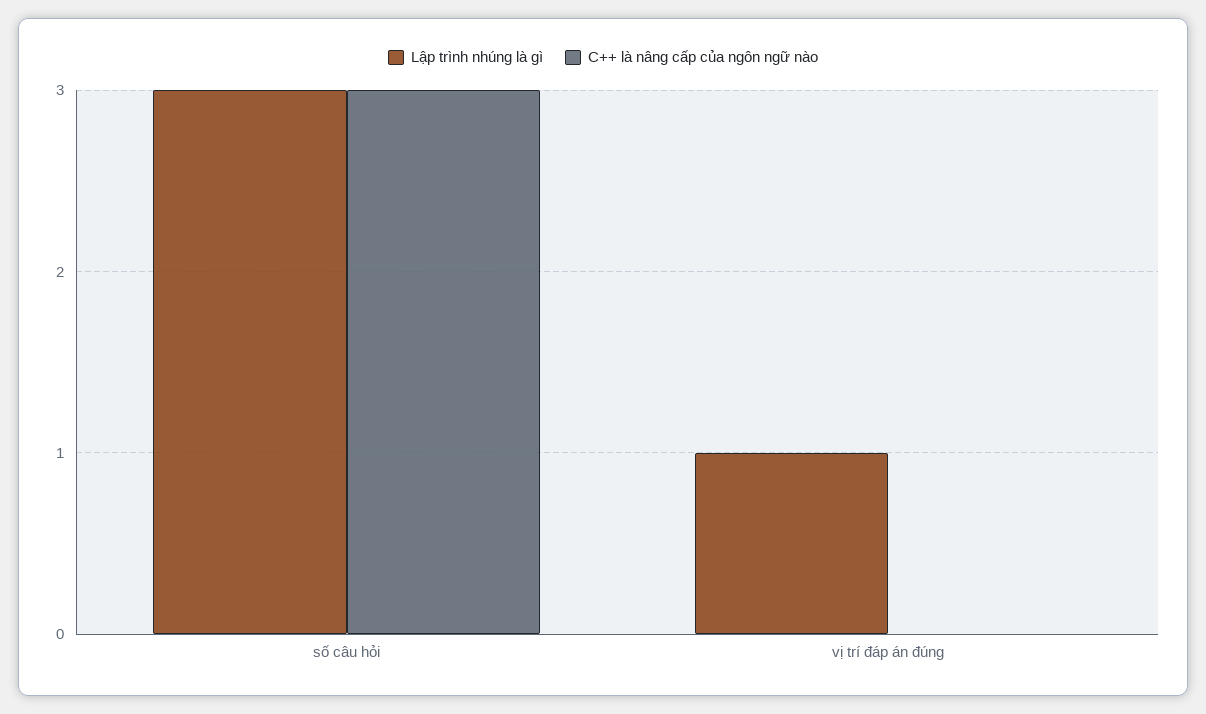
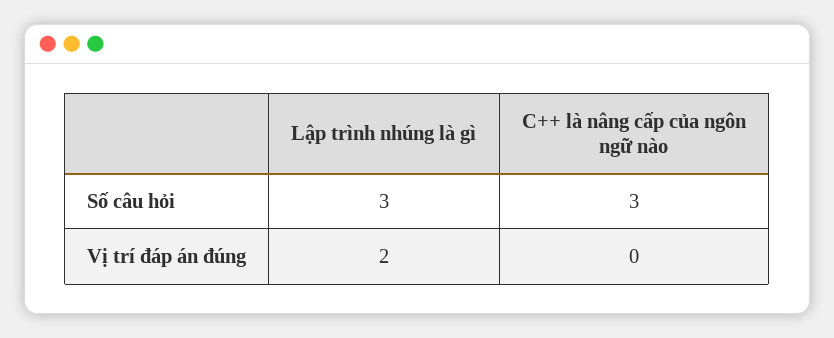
  {
    "Lập trình nhúng là gì": {
      "số câu hỏi": 3,
-     "vị trí đáp án đúng": 1
+     "vị trí đáp án đúng": 2
    },
    "C++ là nâng cấp của ngôn ngữ nào": {
      "số câu hỏi": 3,
      "vị trí đáp án đúng": 0
    }
  }

